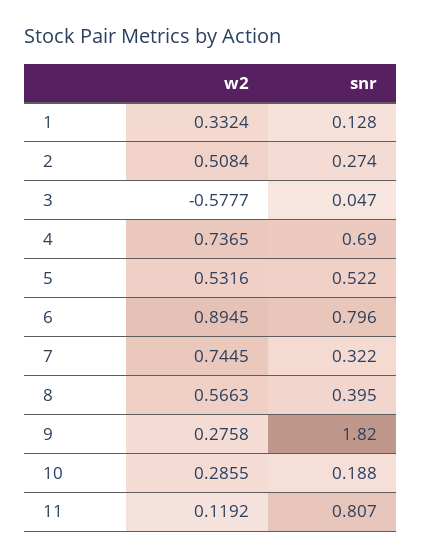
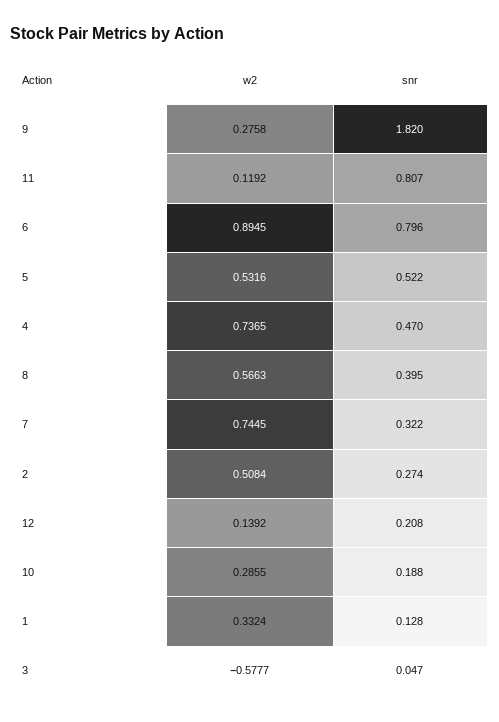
  {
    "w2": {
      "1": 0.3324,
      "2": 0.5084,
      "3": -0.5777,
      "4": 0.7365,
      "5": 0.5316,
      "6": 0.8945,
      "7": 0.7445,
      "8": 0.5663,
      "9": 0.2758,
      "10": 0.2855,
-     "11": 0.1192
+     "11": 0.1192,
+     "12": 0.1392
    },
    "snr": {
      "1": 0.128,
      "2": 0.274,
      "3": 0.047,
-     "4": 0.69,
+     "4": 0.47,
      "5": 0.522,
      "6": 0.796,
      "7": 0.322,
      "8": 0.395,
      "9": 1.82,
      "10": 0.188,
-     "11": 0.807
+     "11": 0.807,
+     "12": 0.208
    }
  }

